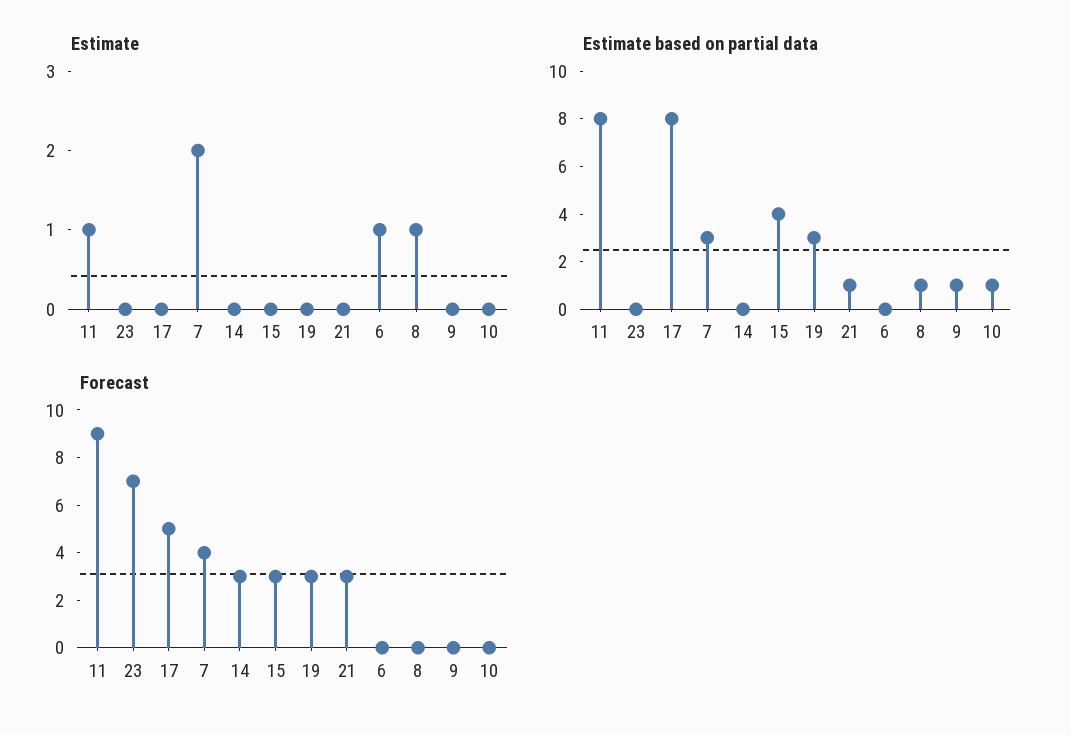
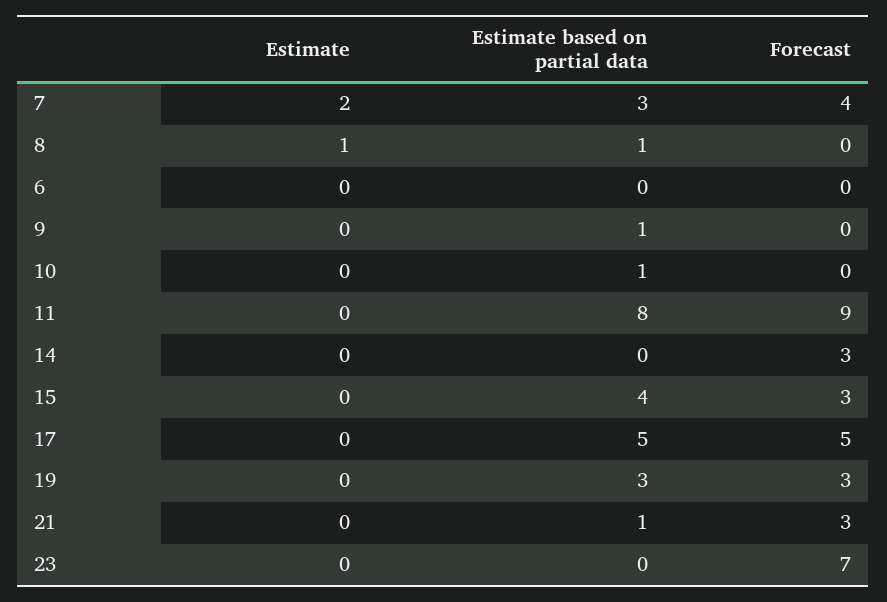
  {
    "Estimate": {
-     "11": 1,
+     "11": 0,
      "23": 0,
      "17": 0,
      "7": 2,
      "14": 0,
      "15": 0,
      "19": 0,
      "21": 0,
-     "6": 1,
+     "6": 0,
      "8": 1,
      "9": 0,
      "10": 0
    },
    "Estimate based on partial data": {
      "11": 8,
      "23": 0,
-     "17": 8,
+     "17": 5,
      "7": 3,
      "14": 0,
      "15": 4,
      "19": 3,
      "21": 1,
      "6": 0,
      "8": 1,
      "9": 1,
      "10": 1
    },
    "Forecast": {
      "11": 9,
      "23": 7,
      "17": 5,
      "7": 4,
      "14": 3,
      "15": 3,
      "19": 3,
      "21": 3,
      "6": 0,
      "8": 0,
      "9": 0,
      "10": 0
    }
  }

